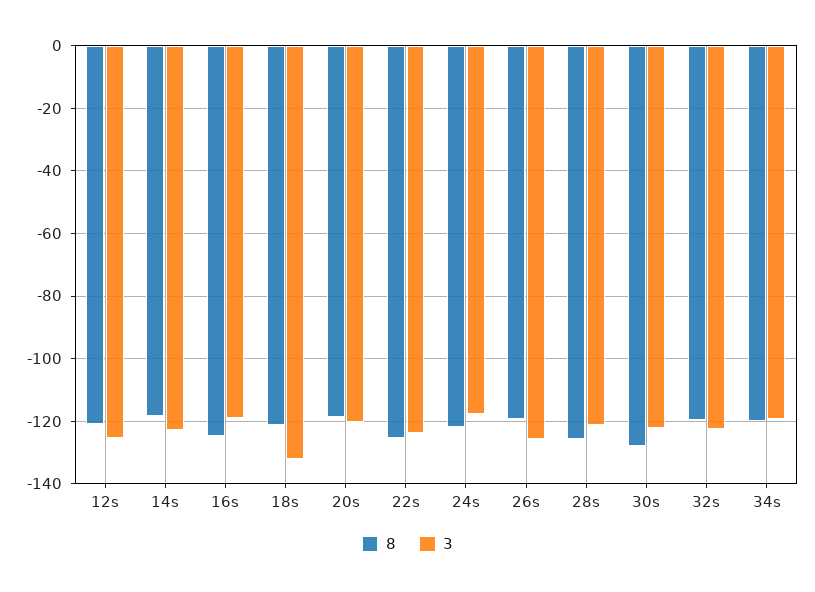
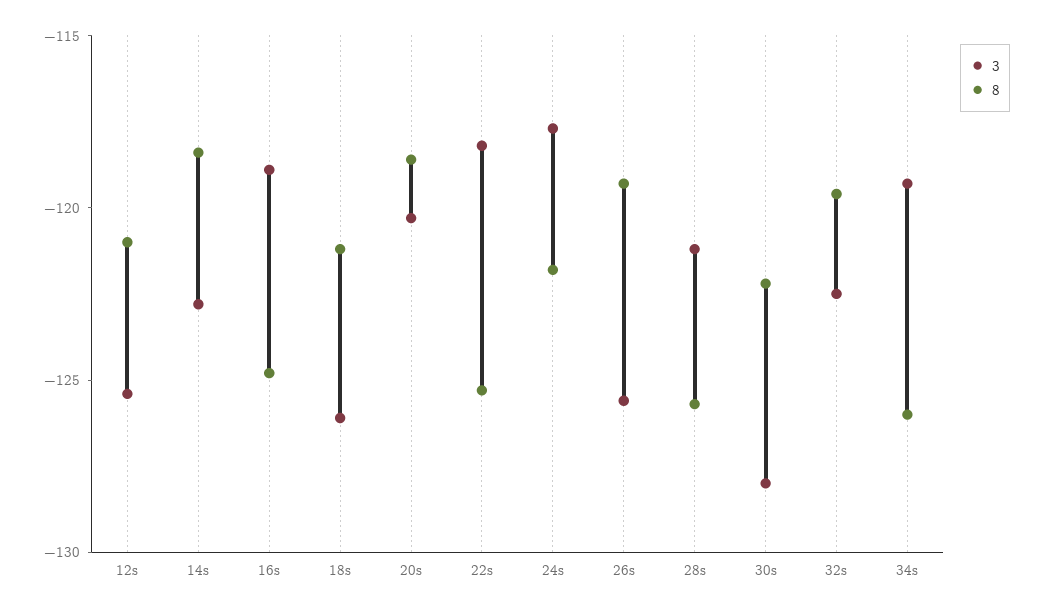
  {
    "8": {
      "12s": -121,
      "14s": -118,
      "16s": -125,
      "18s": -121,
      "20s": -119,
      "22s": -125,
      "24s": -122,
      "26s": -119,
      "28s": -126,
-     "30s": -128,
+     "30s": -122,
      "32s": -120,
-     "34s": -120
+     "34s": -126
    },
    "3": {
      "12s": -125,
      "14s": -123,
      "16s": -119,
-     "18s": -132,
+     "18s": -126,
      "20s": -120,
-     "22s": -124,
+     "22s": -118,
      "24s": -118,
      "26s": -126,
      "28s": -121,
-     "30s": -122,
+     "30s": -128,
      "32s": -123,
      "34s": -119
    }
  }

